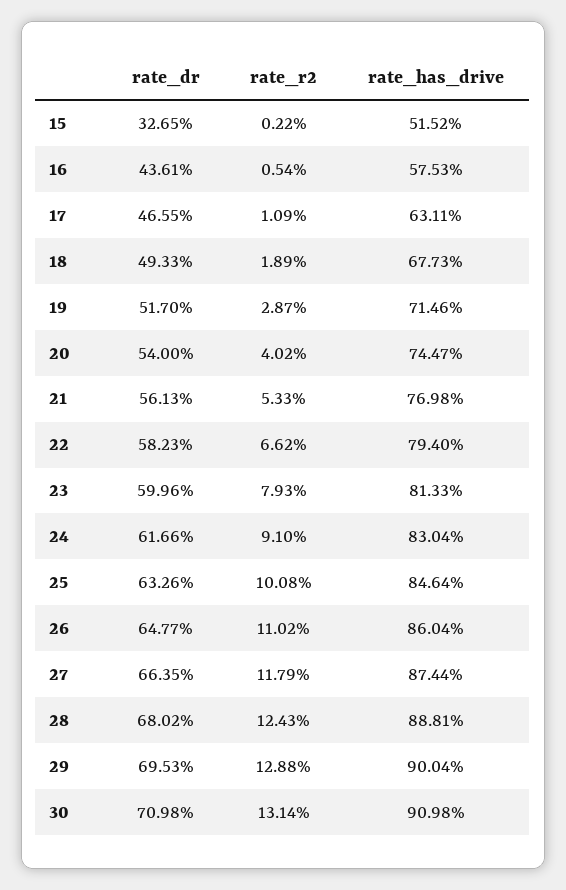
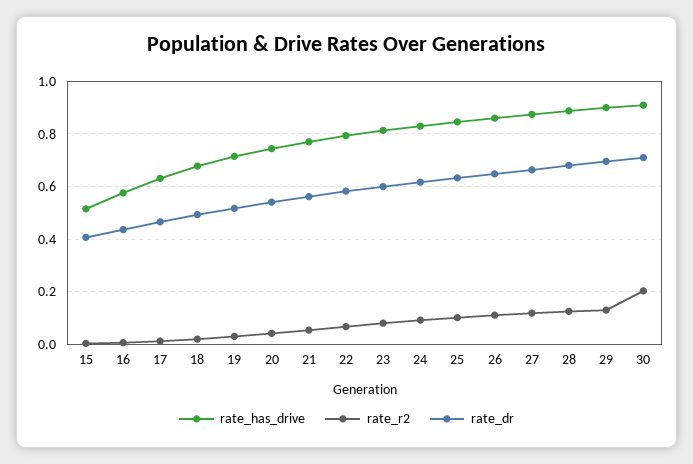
  {
    "rate_dr": {
-     "15": 0.3265,
+     "15": 0.4,
      "16": 0.4361,
      "17": 0.4655,
      "18": 0.4933,
      "19": 0.517,
      "20": 0.54,
      "21": 0.5613,
      "22": 0.5823,
      "23": 0.5996,
      "24": 0.6166,
      "25": 0.6326,
      "26": 0.6477,
      "27": 0.6635,
      "28": 0.6802,
      "29": 0.6953,
      "30": 0.7098
    },
    "rate_r2": {
      "15": 0.0022,
      "16": 0.0054,
      "17": 0.0109,
      "18": 0.0189,
      "19": 0.0287,
      "20": 0.0402,
      "21": 0.0533,
      "22": 0.0662,
      "23": 0.0793,
      "24": 0.091,
      "25": 0.1008,
      "26": 0.1102,
      "27": 0.1179,
      "28": 0.1243,
      "29": 0.1288,
-     "30": 0.1314
+     "30": 0.2
    },
    "rate_has_drive": {
      "15": 0.5152,
      "16": 0.5753,
      "17": 0.6311,
      "18": 0.6773,
      "19": 0.7146,
      "20": 0.7447,
      "21": 0.7698,
      "22": 0.794,
      "23": 0.8133,
      "24": 0.8304,
      "25": 0.8464,
      "26": 0.8604,
      "27": 0.8744,
      "28": 0.8881,
      "29": 0.9004,
      "30": 0.9098
    }
  }

